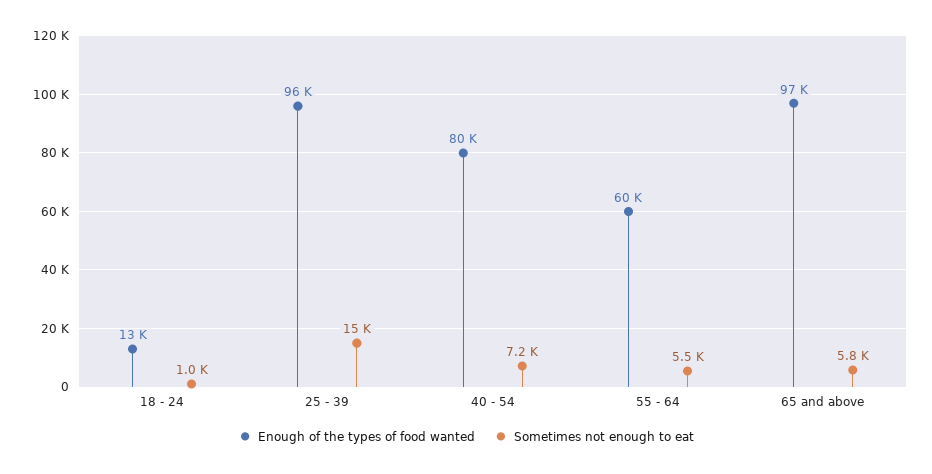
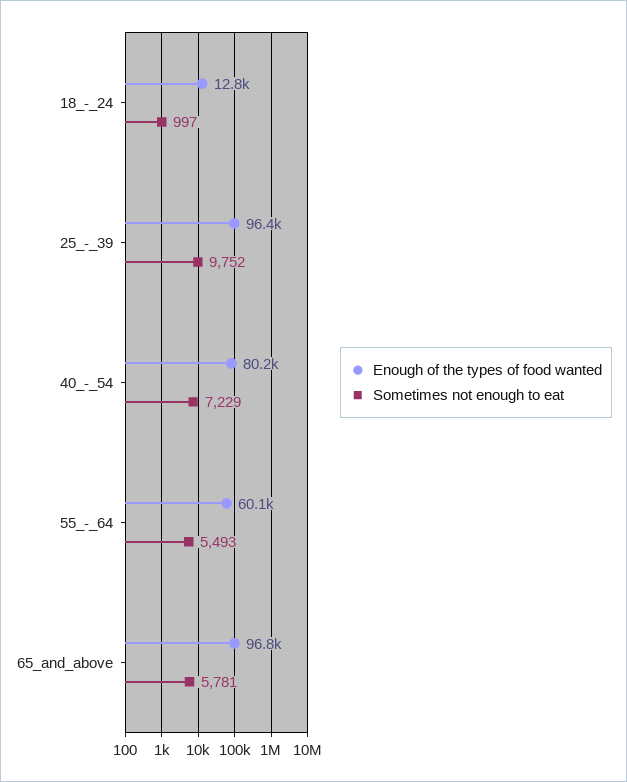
  {
    "Enough of the types of food wanted": {
      "18 - 24": 12800,
      "25 - 39": 96400,
      "40 - 54": 80200,
      "55 - 64": 60100,
      "65 and above": 96800
    },
    "Sometimes not enough to eat": {
      "18 - 24": 997,
-     "25 - 39": 15000,
+     "25 - 39": 9752,
      "40 - 54": 7229,
      "55 - 64": 5493,
      "65 and above": 5781
    }
  }

